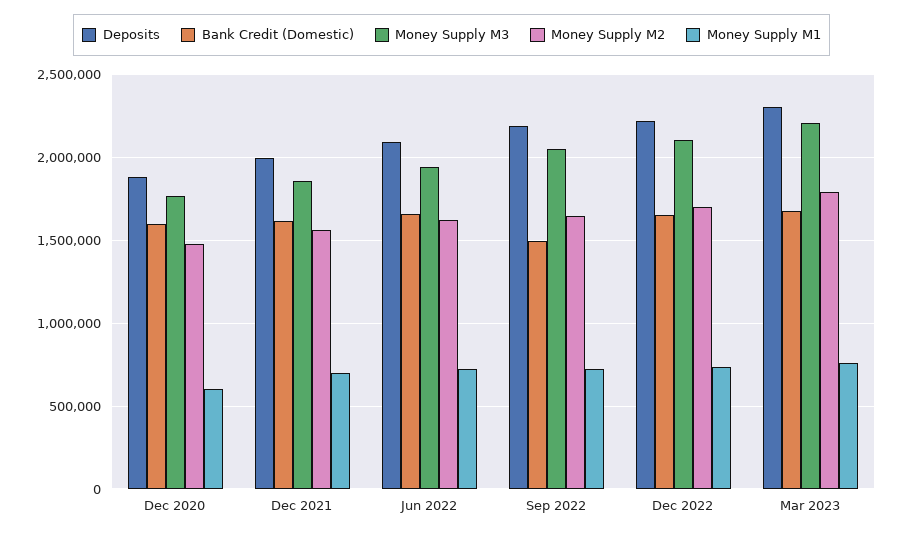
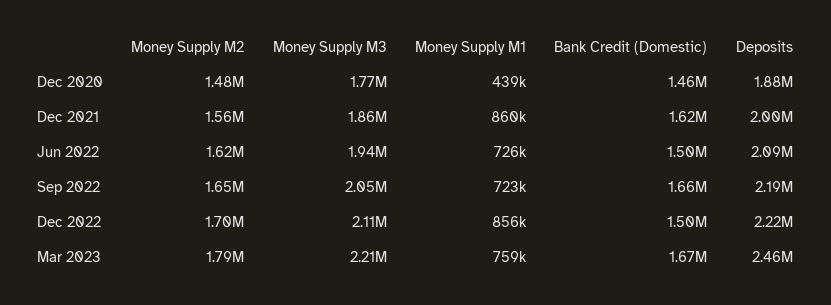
  {
    "Deposits": {
      "Dec 2020": 1880000,
      "Dec 2021": 2000000,
      "Jun 2022": 2090000,
      "Sep 2022": 2190000,
      "Dec 2022": 2220000,
-     "Mar 2023": 2300000
+     "Mar 2023": 2460000
    },
    "Bank Credit (Domestic)": {
-     "Dec 2020": 1600000,
+     "Dec 2020": 1460000,
      "Dec 2021": 1620000,
-     "Jun 2022": 1650000,
+     "Jun 2022": 1500000,
-     "Sep 2022": 1500000,
+     "Sep 2022": 1660000,
-     "Dec 2022": 1650000,
+     "Dec 2022": 1500000,
      "Mar 2023": 1670000
    },
    "Money Supply M3": {
      "Dec 2020": 1770000,
      "Dec 2021": 1860000,
      "Jun 2022": 1940000,
      "Sep 2022": 2050000,
      "Dec 2022": 2110000,
      "Mar 2023": 2210000
    },
    "Money Supply M2": {
      "Dec 2020": 1480000,
      "Dec 2021": 1560000,
      "Jun 2022": 1620000,
      "Sep 2022": 1650000,
      "Dec 2022": 1700000,
      "Mar 2023": 1790000
    },
    "Money Supply M1": {
-     "Dec 2020": 600000,
+     "Dec 2020": 439000,
-     "Dec 2021": 700000,
+     "Dec 2021": 860000,
      "Jun 2022": 726000,
      "Sep 2022": 723000,
-     "Dec 2022": 750000,
+     "Dec 2022": 856000,
      "Mar 2023": 759000
    }
  }

